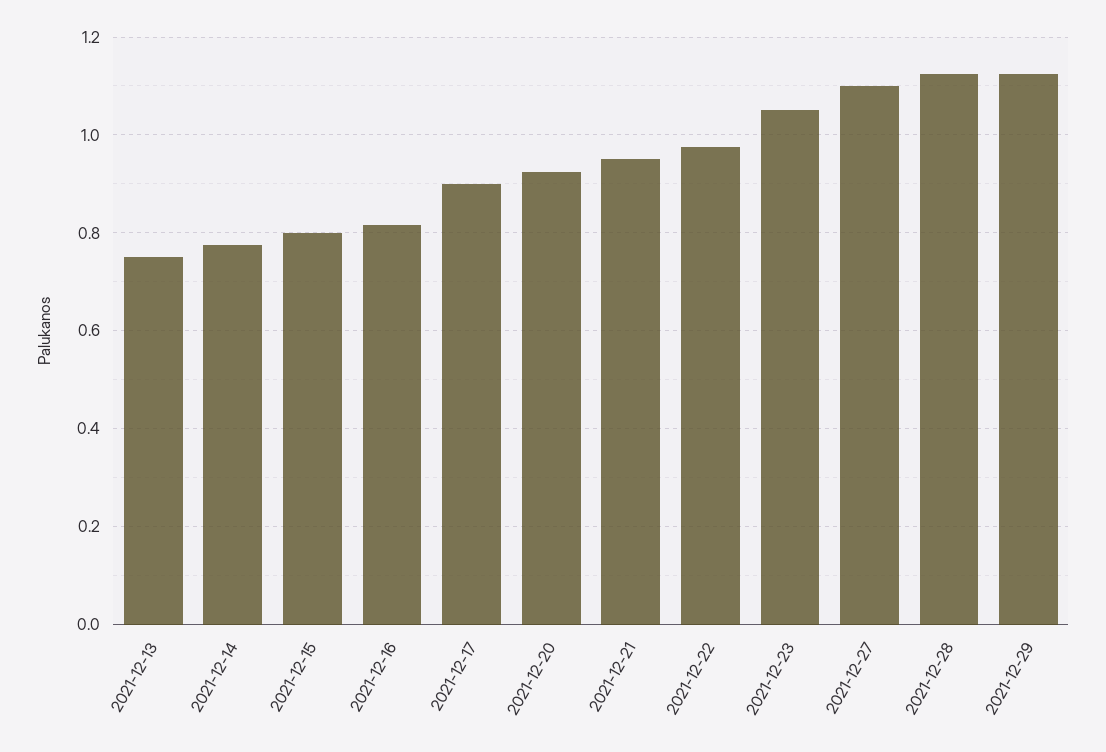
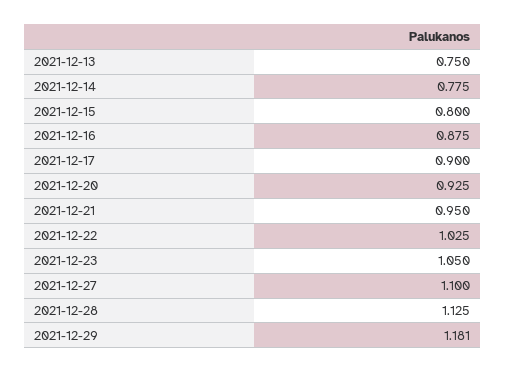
  {
    "2021-12-13": 0.75,
    "2021-12-14": 0.775,
    "2021-12-15": 0.8,
-   "2021-12-16": 0.82,
+   "2021-12-16": 0.875,
    "2021-12-17": 0.9,
    "2021-12-20": 0.925,
    "2021-12-21": 0.95,
-   "2021-12-22": 0.98,
+   "2021-12-22": 1.025,
    "2021-12-23": 1.05,
    "2021-12-27": 1.1,
    "2021-12-28": 1.125,
-   "2021-12-29": 1.12
+   "2021-12-29": 1.181
  }

